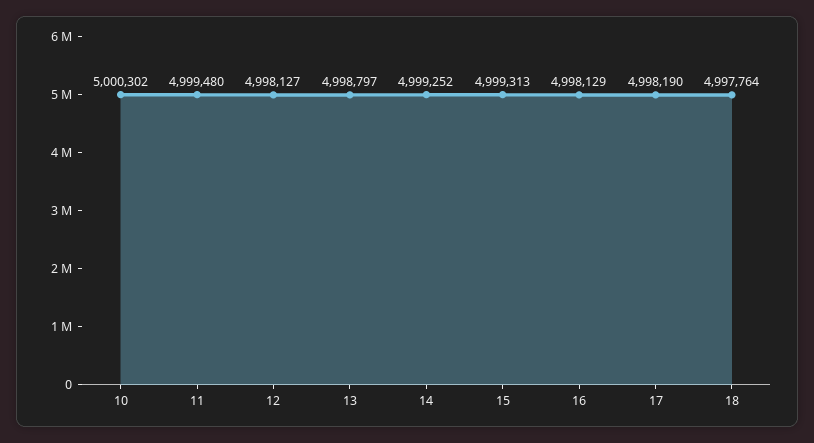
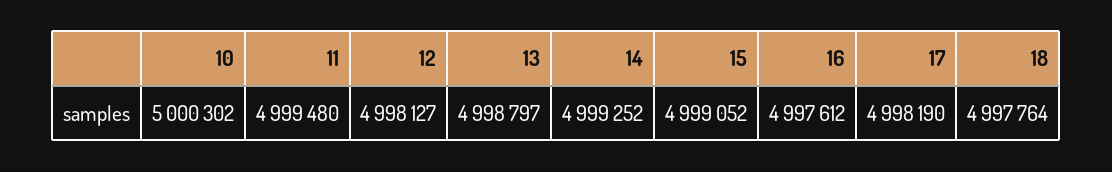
  {
    "10": 5000302,
    "11": 4999480,
    "12": 4998127,
    "13": 4998797,
    "14": 4999252,
-   "15": 4999313,
+   "15": 4999052,
-   "16": 4998129,
+   "16": 4997612,
    "17": 4998190,
    "18": 4997764
  }

